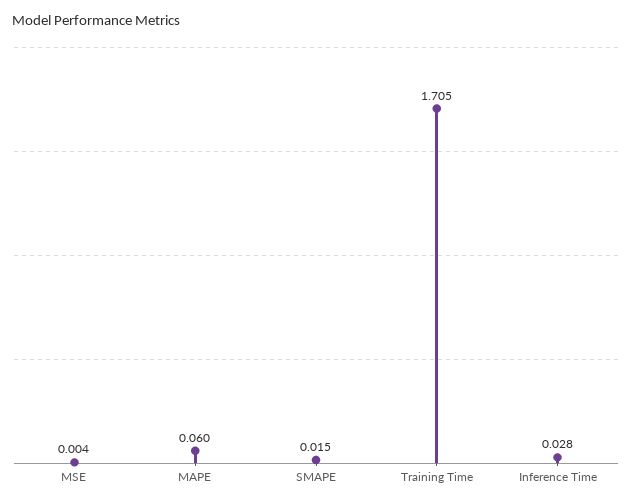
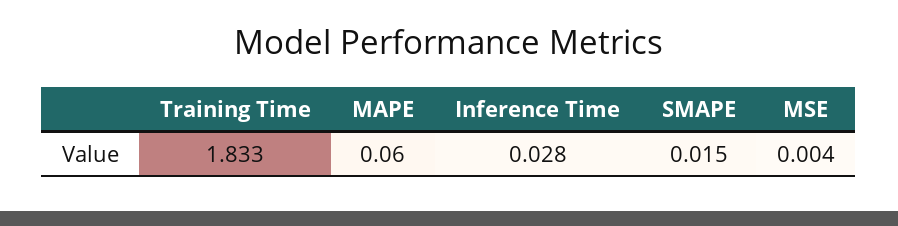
  {
    "MSE": 0.004,
    "MAPE": 0.06,
    "SMAPE": 0.015,
-   "Training Time": 1.705,
+   "Training Time": 1.833,
    "Inference Time": 0.028
  }

